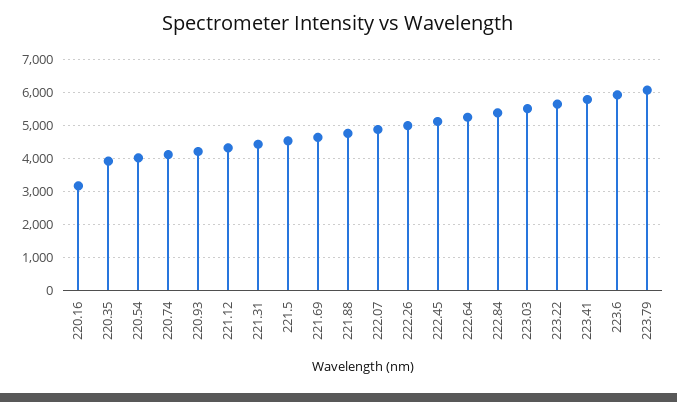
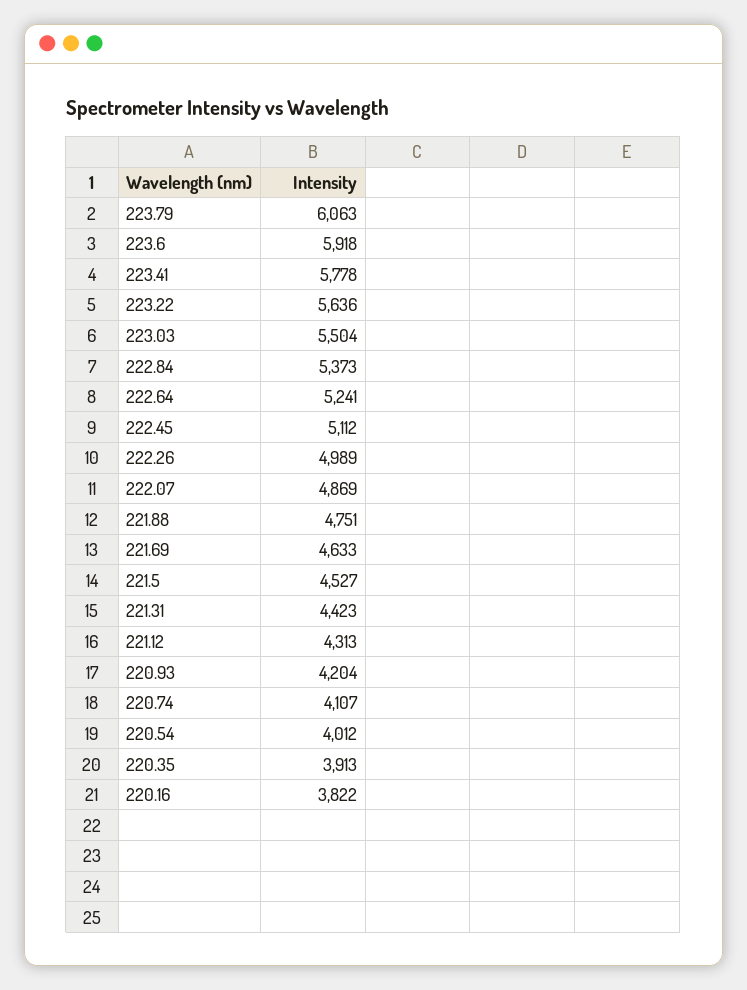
  {
-   "220.16": 3200,
+   "220.16": 3822,
    "220.35": 3913,
    "220.54": 4012,
    "220.74": 4107,
    "220.93": 4204,
    "221.12": 4313,
    "221.31": 4423,
    "221.5": 4527,
    "221.69": 4633,
    "221.88": 4751,
    "222.07": 4869,
    "222.26": 4989,
    "222.45": 5112,
    "222.64": 5241,
    "222.84": 5373,
    "223.03": 5504,
    "223.22": 5636,
    "223.41": 5778,
    "223.6": 5918,
    "223.79": 6063
  }

